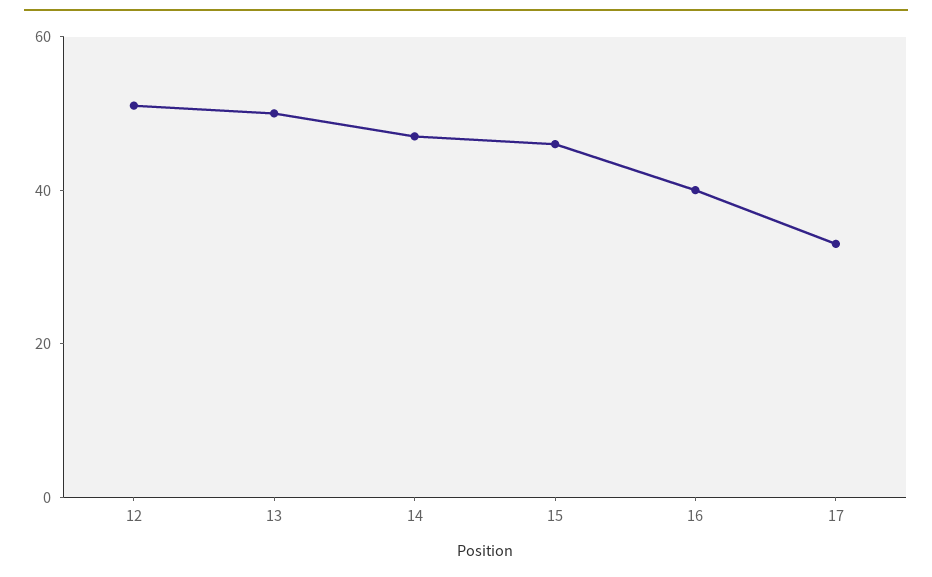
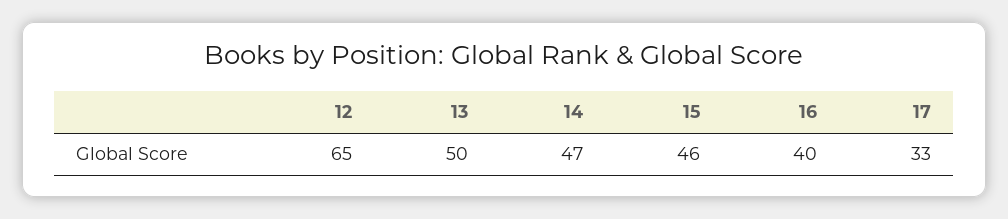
  {
-   "12": 50,
+   "12": 65,
    "13": 50,
    "14": 47,
    "15": 46,
    "16": 40,
    "17": 33
  }

